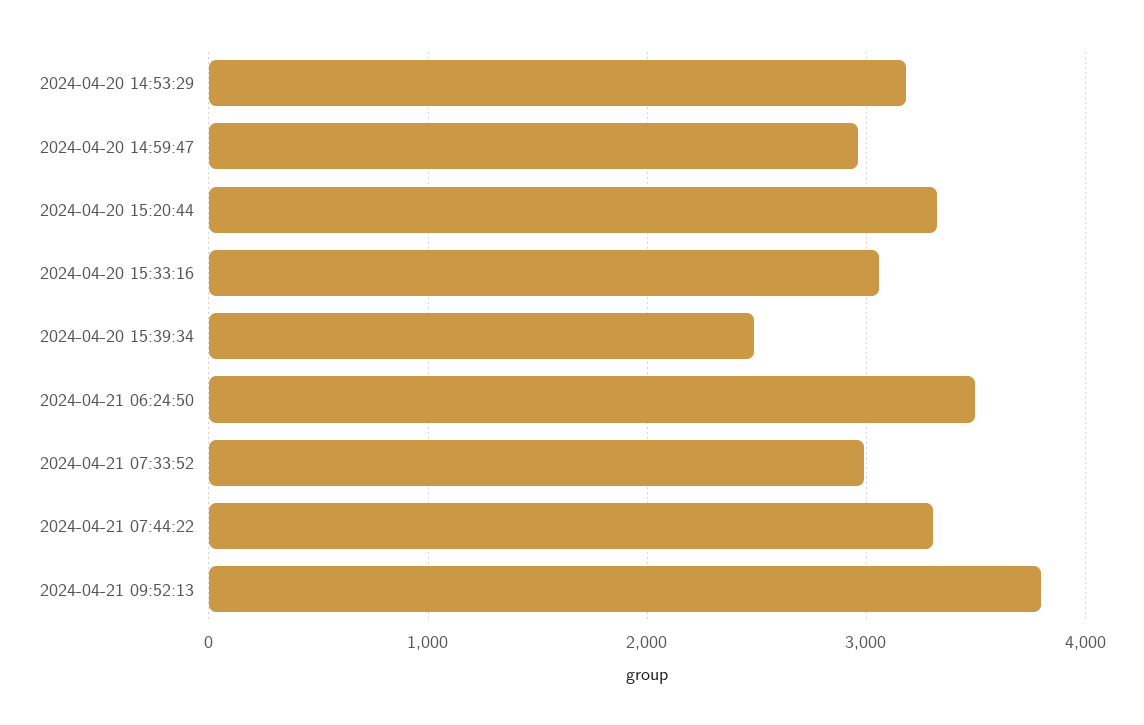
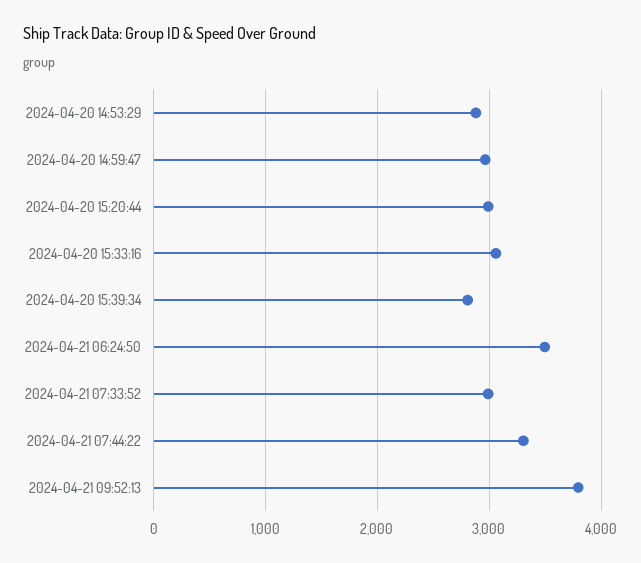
  {
-   "2024-04-20 14:53:29": 3200,
+   "2024-04-20 14:53:29": 2900,
    "2024-04-20 14:59:47": 3000,
-   "2024-04-20 15:20:44": 3300,
+   "2024-04-20 15:20:44": 3000,
    "2024-04-20 15:33:16": 3100,
-   "2024-04-20 15:39:34": 2500,
+   "2024-04-20 15:39:34": 2800,
    "2024-04-21 06:24:50": 3500,
    "2024-04-21 07:33:52": 3000,
    "2024-04-21 07:44:22": 3300,
    "2024-04-21 09:52:13": 3800
  }

